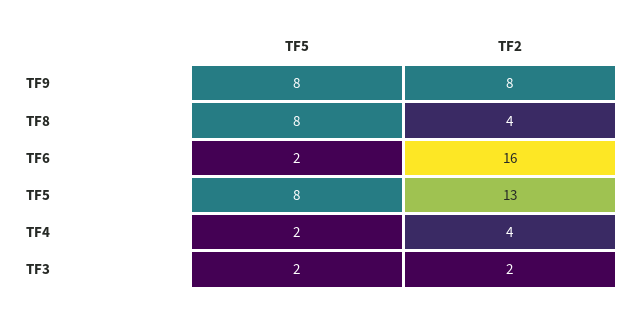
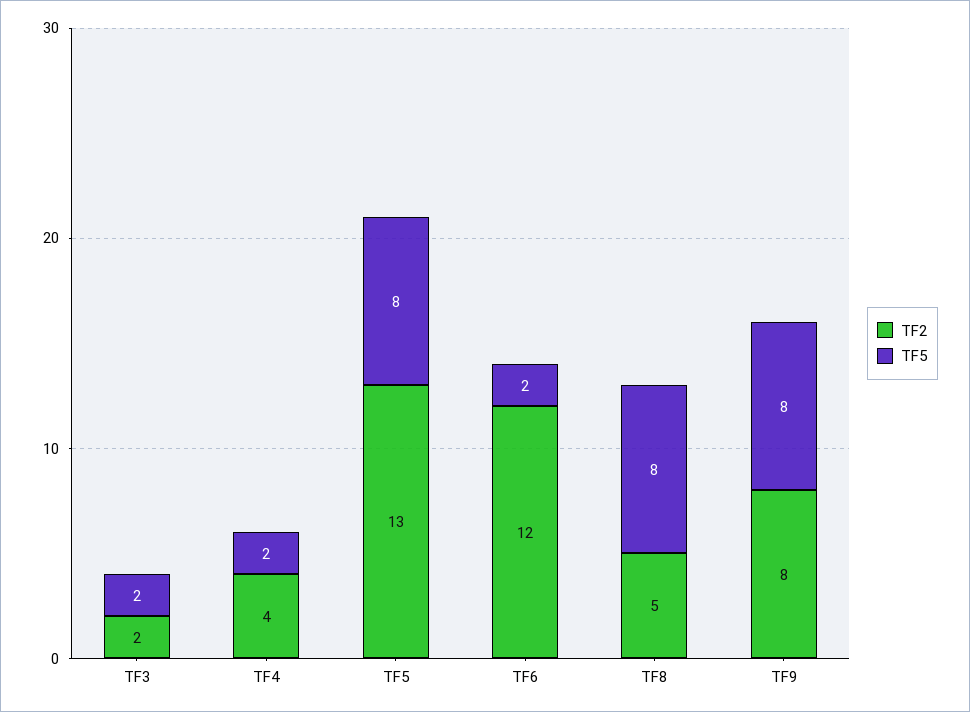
  {
    "TF5": {
      "TF9": 8,
      "TF8": 8,
      "TF6": 2,
      "TF5": 8,
      "TF4": 2,
      "TF3": 2
    },
    "TF2": {
      "TF9": 8,
-     "TF8": 4,
+     "TF8": 5,
-     "TF6": 16,
+     "TF6": 12,
      "TF5": 13,
      "TF4": 4,
      "TF3": 2
    }
  }

